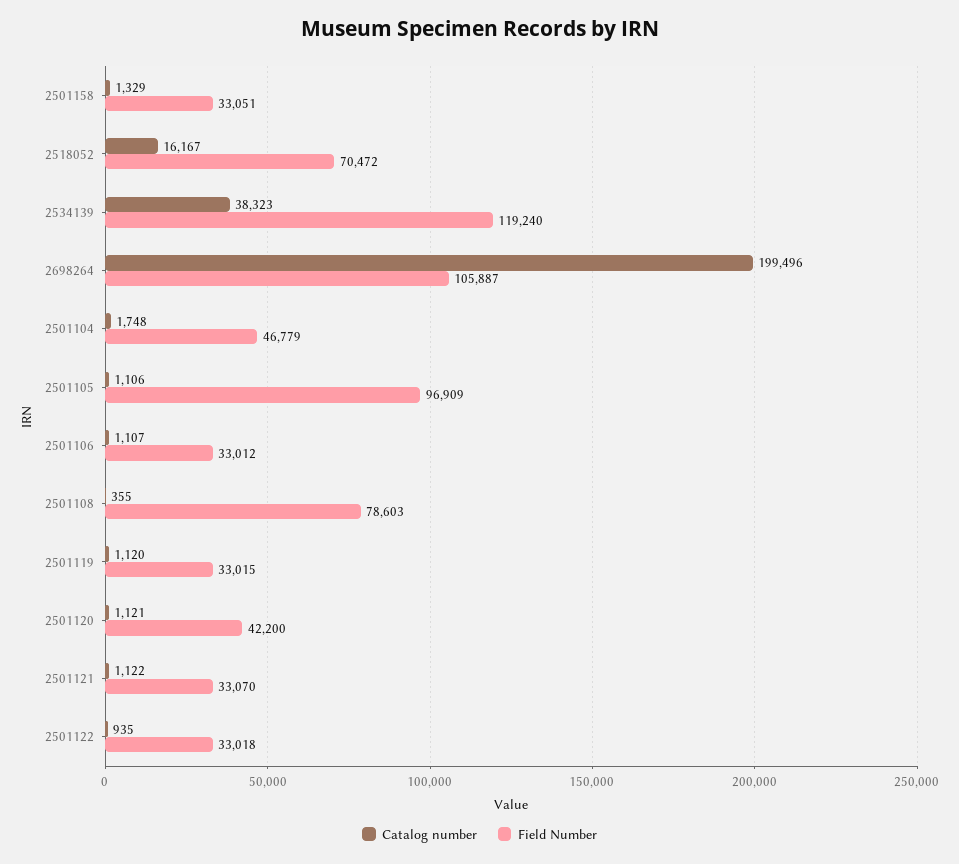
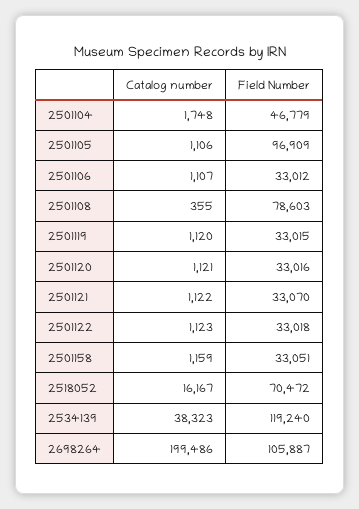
  {
    "Catalog number": {
-     "2501158": 1329,
+     "2501158": 1159,
      "2518052": 16167,
      "2534139": 38323,
-     "2698264": 199496,
+     "2698264": 199486,
      "2501104": 1748,
      "2501105": 1106,
      "2501106": 1107,
      "2501108": 355,
      "2501119": 1120,
      "2501120": 1121,
      "2501121": 1122,
-     "2501122": 935
+     "2501122": 1123
    },
    "Field Number": {
      "2501158": 33051,
      "2518052": 70472,
      "2534139": 119240,
      "2698264": 105887,
      "2501104": 46779,
      "2501105": 96909,
      "2501106": 33012,
      "2501108": 78603,
      "2501119": 33015,
-     "2501120": 42200,
+     "2501120": 33016,
      "2501121": 33070,
      "2501122": 33018
    }
  }

